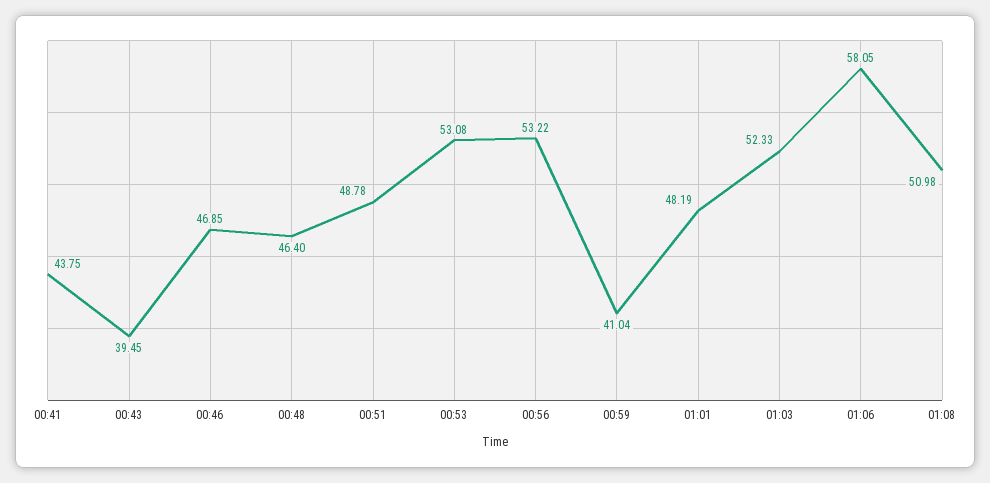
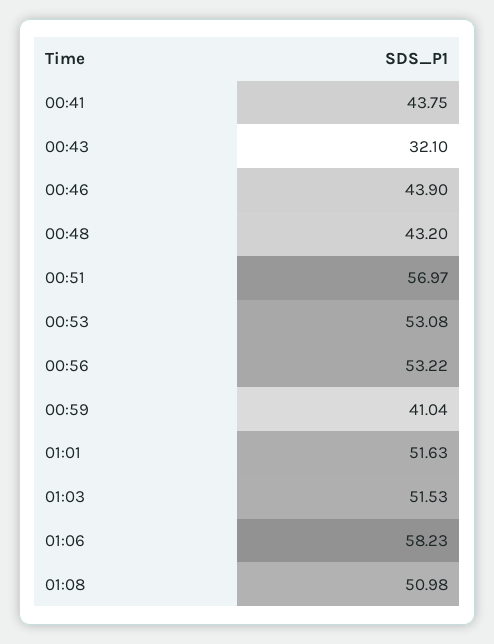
  {
    "00:41": 43.75,
-   "00:43": 39.45,
+   "00:43": 32.1,
-   "00:46": 46.85,
+   "00:46": 43.9,
-   "00:48": 46.4,
+   "00:48": 43.2,
-   "00:51": 48.78,
+   "00:51": 56.97,
    "00:53": 53.08,
    "00:56": 53.22,
    "00:59": 41.04,
-   "01:01": 48.19,
+   "01:01": 51.63,
-   "01:03": 52.33,
+   "01:03": 51.53,
-   "01:06": 58.05,
+   "01:06": 58.23,
    "01:08": 50.98
  }

